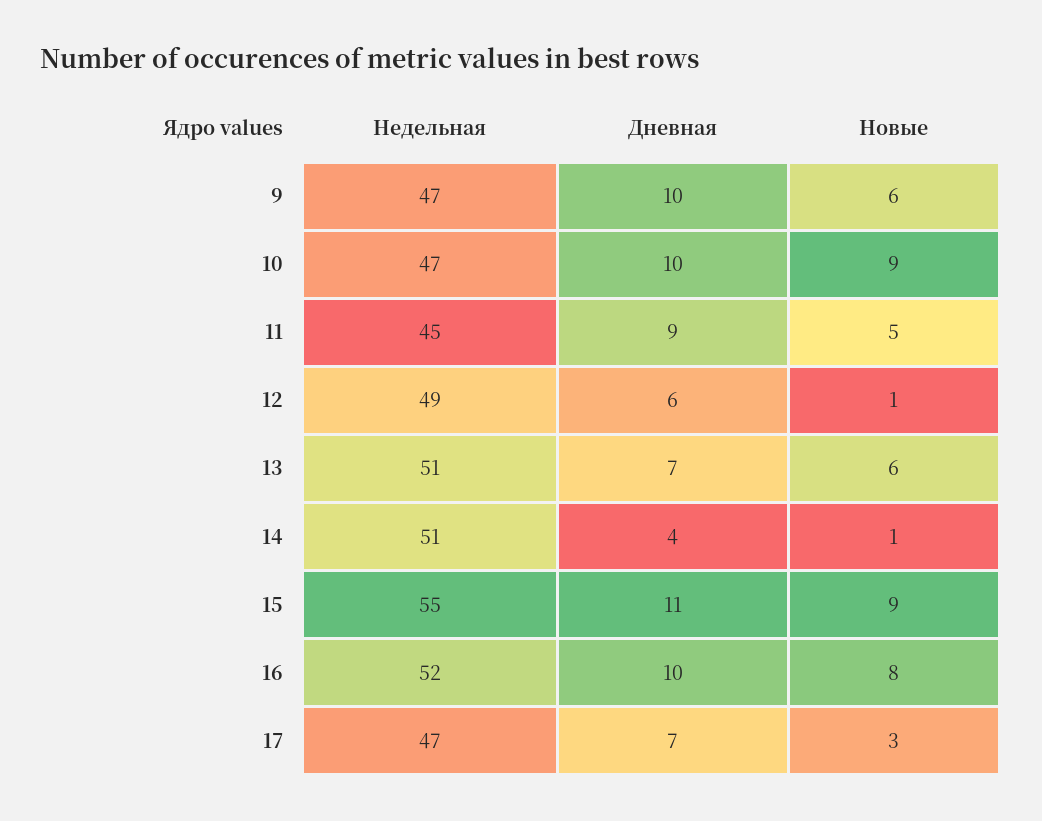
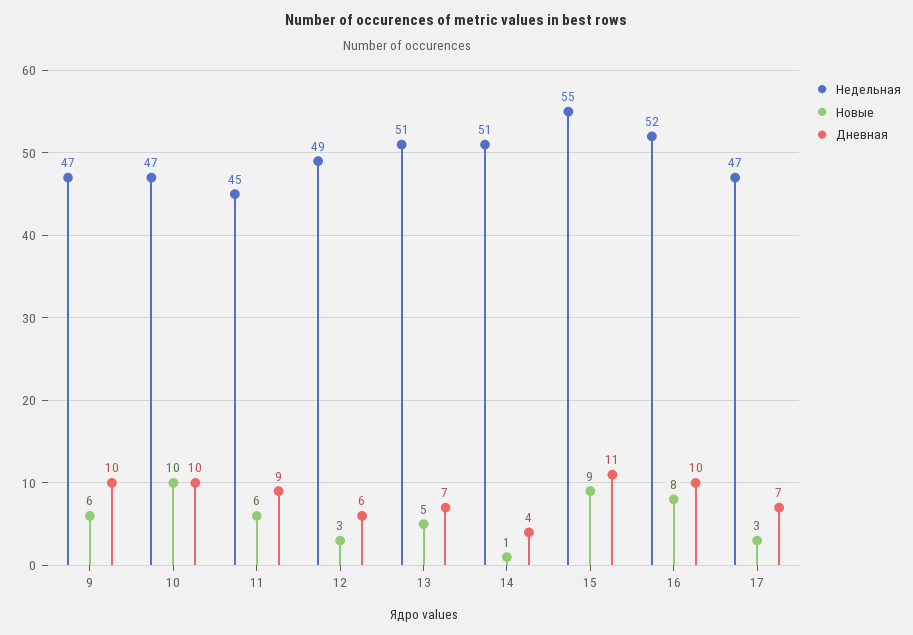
  {
    "Недельная": {
      "9": 47,
      "10": 47,
      "11": 45,
      "12": 49,
      "13": 51,
      "14": 51,
      "15": 55,
      "16": 52,
      "17": 47
    },
    "Дневная": {
      "9": 10,
      "10": 10,
      "11": 9,
      "12": 6,
      "13": 7,
      "14": 4,
      "15": 11,
      "16": 10,
      "17": 7
    },
    "Новые": {
      "9": 6,
-     "10": 9,
+     "10": 10,
-     "11": 5,
+     "11": 6,
-     "12": 1,
+     "12": 3,
-     "13": 6,
+     "13": 5,
      "14": 1,
      "15": 9,
      "16": 8,
      "17": 3
    }
  }

